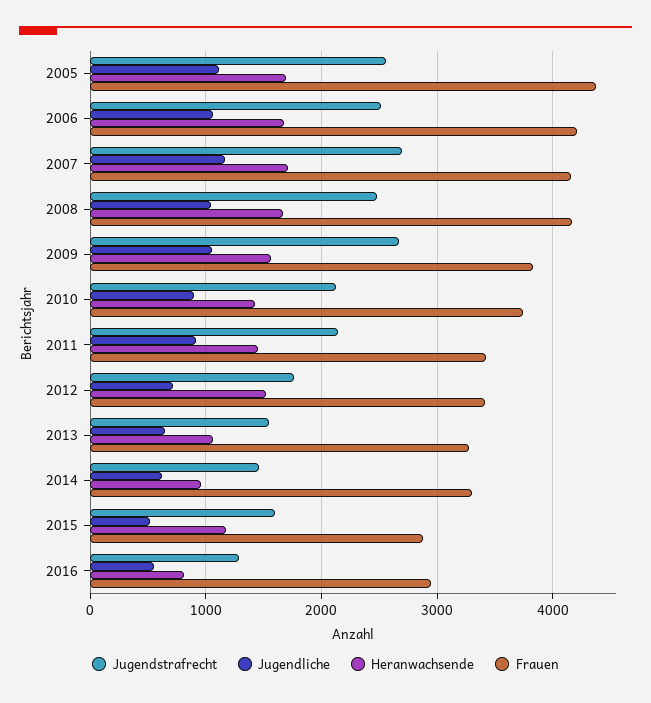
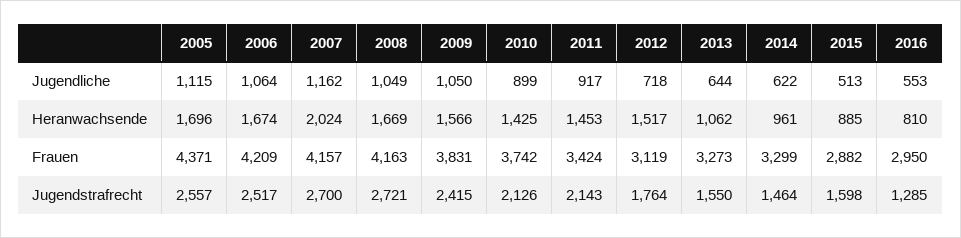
  {
    "Jugendstrafrecht": {
      "2005": 2557,
      "2006": 2517,
      "2007": 2700,
-     "2008": 2500,
+     "2008": 2721,
-     "2009": 2700,
+     "2009": 2415,
      "2010": 2126,
      "2011": 2143,
      "2012": 1764,
      "2013": 1550,
      "2014": 1464,
      "2015": 1598,
      "2016": 1285
    },
    "Jugendliche": {
      "2005": 1115,
      "2006": 1064,
      "2007": 1162,
      "2008": 1049,
      "2009": 1050,
      "2010": 899,
      "2011": 917,
      "2012": 718,
      "2013": 644,
      "2014": 622,
      "2015": 513,
      "2016": 553
    },
    "Heranwachsende": {
      "2005": 1696,
      "2006": 1674,
-     "2007": 1700,
+     "2007": 2024,
      "2008": 1669,
      "2009": 1566,
      "2010": 1425,
      "2011": 1453,
      "2012": 1517,
      "2013": 1062,
      "2014": 961,
-     "2015": 1200,
+     "2015": 885,
      "2016": 810
    },
    "Frauen": {
      "2005": 4371,
      "2006": 4209,
      "2007": 4157,
      "2008": 4163,
      "2009": 3831,
      "2010": 3742,
      "2011": 3424,
-     "2012": 3400,
+     "2012": 3119,
      "2013": 3273,
      "2014": 3299,
      "2015": 2882,
      "2016": 2950
    }
  }

